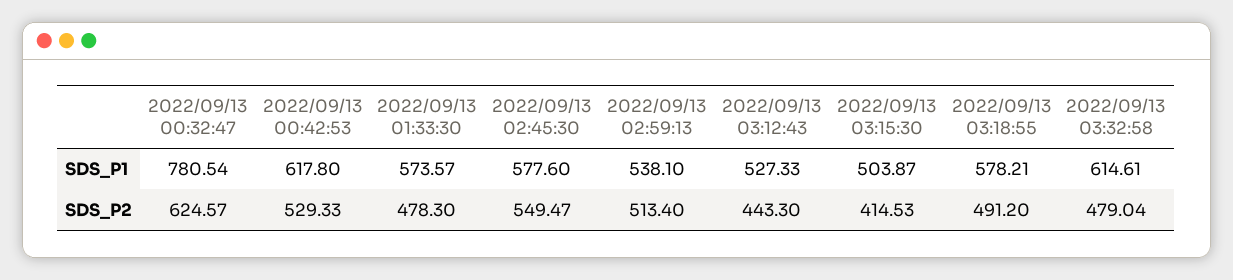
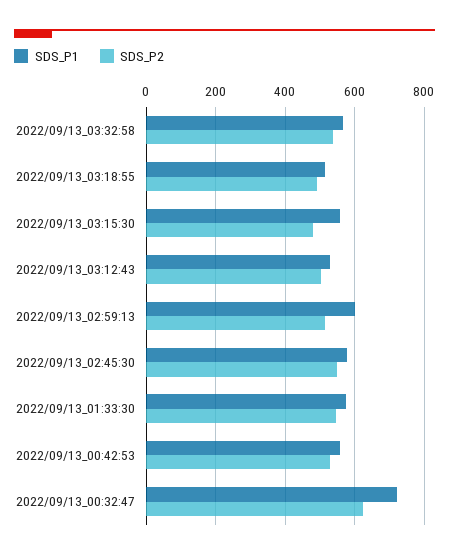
  {
    "SDS_P1": {
-     "2022/09/13 00:32:47": 780.54,
+     "2022/09/13 00:32:47": 720,
-     "2022/09/13 00:42:53": 617.8,
+     "2022/09/13 00:42:53": 560,
      "2022/09/13 01:33:30": 573.57,
      "2022/09/13 02:45:30": 577.6,
-     "2022/09/13 02:59:13": 538.1,
+     "2022/09/13 02:59:13": 600,
      "2022/09/13 03:12:43": 527.33,
-     "2022/09/13 03:15:30": 503.87,
+     "2022/09/13 03:15:30": 560,
-     "2022/09/13 03:18:55": 578.21,
+     "2022/09/13 03:18:55": 520,
-     "2022/09/13 03:32:58": 614.61
+     "2022/09/13 03:32:58": 560
    },
    "SDS_P2": {
      "2022/09/13 00:32:47": 624.57,
      "2022/09/13 00:42:53": 529.33,
-     "2022/09/13 01:33:30": 478.3,
+     "2022/09/13 01:33:30": 540,
      "2022/09/13 02:45:30": 549.47,
      "2022/09/13 02:59:13": 513.4,
-     "2022/09/13 03:12:43": 443.3,
+     "2022/09/13 03:12:43": 500,
-     "2022/09/13 03:15:30": 414.53,
+     "2022/09/13 03:15:30": 480,
      "2022/09/13 03:18:55": 491.2,
-     "2022/09/13 03:32:58": 479.04
+     "2022/09/13 03:32:58": 540
    }
  }

